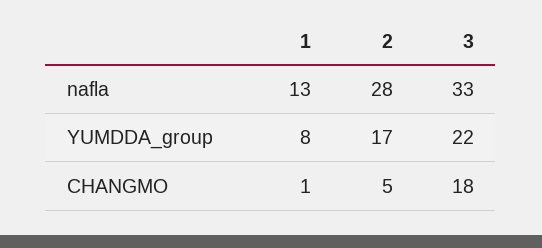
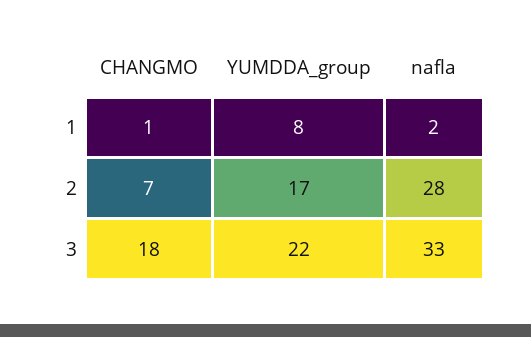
  {
    "1": {
-     "nafla": 13,
+     "nafla": 2,
      "YUMDDA_group": 8,
      "CHANGMO": 1
    },
    "2": {
      "nafla": 28,
      "YUMDDA_group": 17,
-     "CHANGMO": 5
+     "CHANGMO": 7
    },
    "3": {
      "nafla": 33,
      "YUMDDA_group": 22,
      "CHANGMO": 18
    }
  }

